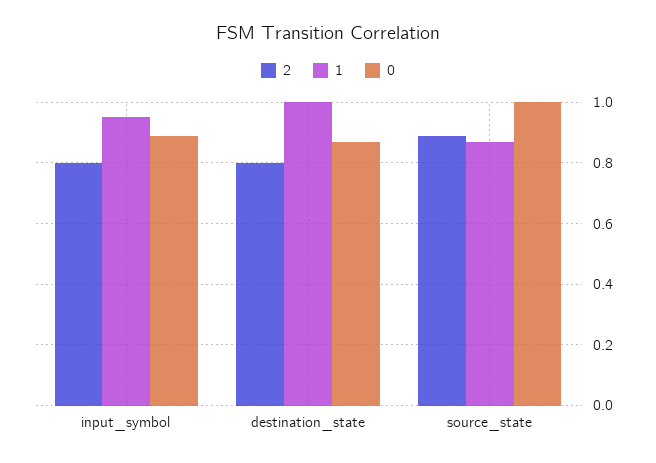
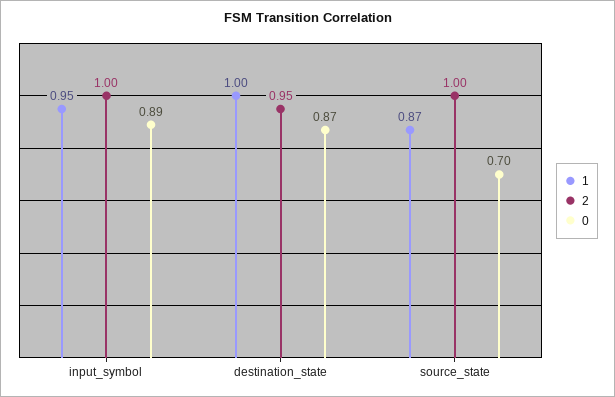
  {
    "2": {
-     "input_symbol": 0.8,
+     "input_symbol": 1,
-     "destination_state": 0.8,
+     "destination_state": 0.95,
-     "source_state": 0.9
+     "source_state": 1
    },
    "1": {
      "input_symbol": 0.95,
      "destination_state": 1,
      "source_state": 0.87
    },
    "0": {
      "input_symbol": 0.89,
      "destination_state": 0.87,
-     "source_state": 1
+     "source_state": 0.7
    }
  }

